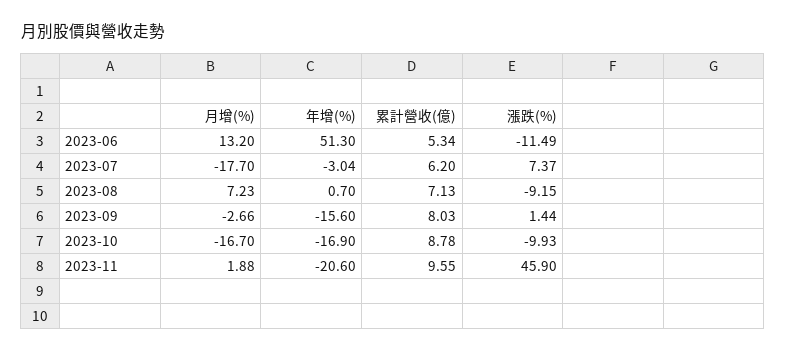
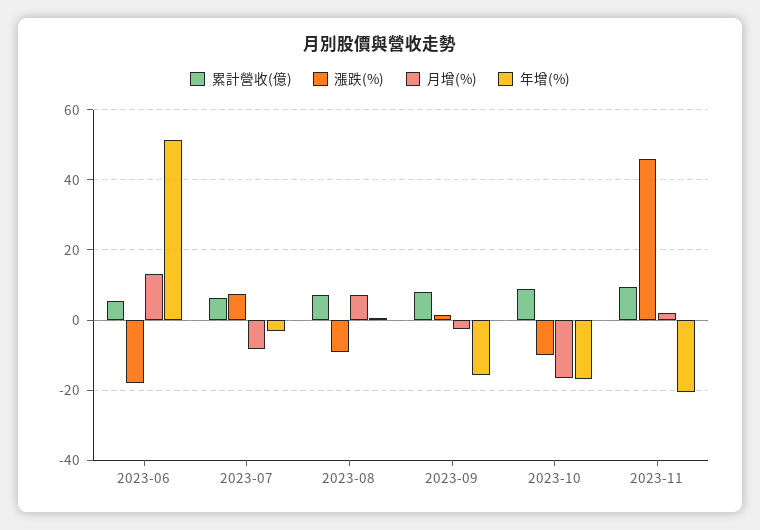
  {
    "月增(%)": {
      "2023-06": 13.2,
-     "2023-07": -17.7,
+     "2023-07": -8,
      "2023-08": 7.23,
      "2023-09": -2.66,
      "2023-10": -16.7,
      "2023-11": 1.88
    },
    "年增(%)": {
      "2023-06": 51.3,
      "2023-07": -3.04,
      "2023-08": 0.7,
      "2023-09": -15.6,
      "2023-10": -16.9,
      "2023-11": -20.6
    },
    "累計營收(億)": {
      "2023-06": 5.34,
      "2023-07": 6.2,
      "2023-08": 7.13,
      "2023-09": 8.03,
      "2023-10": 8.78,
      "2023-11": 9.55
    },
    "漲跌(%)": {
-     "2023-06": -11.49,
+     "2023-06": -18,
      "2023-07": 7.37,
      "2023-08": -9.15,
      "2023-09": 1.44,
      "2023-10": -9.93,
      "2023-11": 45.9
    }
  }

